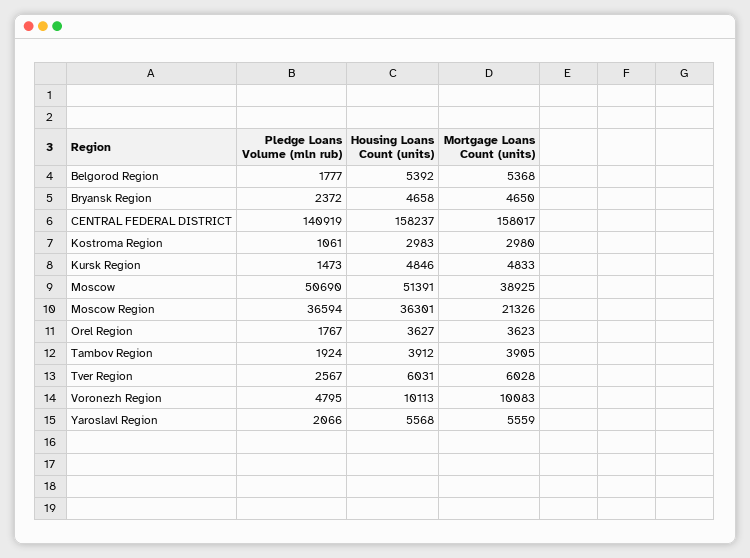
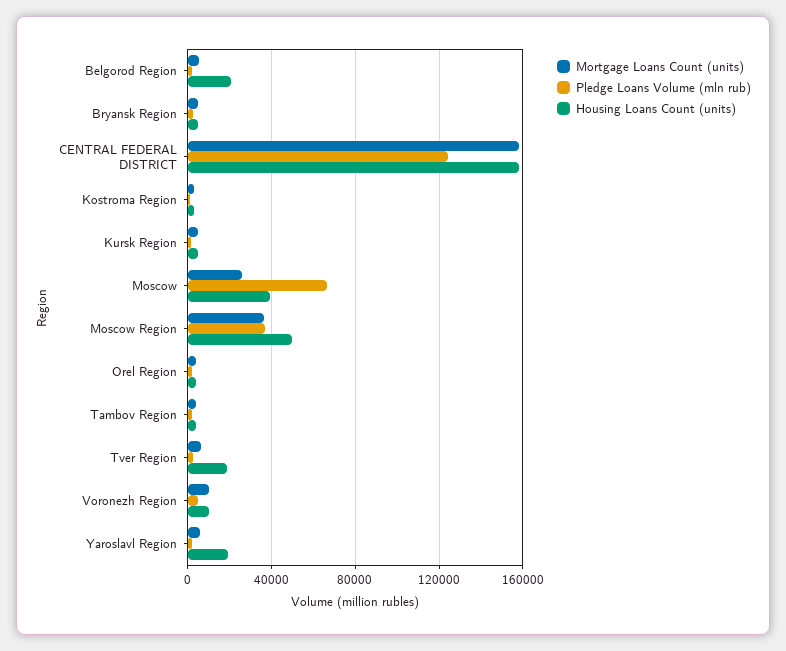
  {
    "Pledge Loans Volume (mln rub)": {
      "Belgorod Region": 1777,
      "Bryansk Region": 2372,
-     "CENTRAL FEDERAL DISTRICT": 140919,
+     "CENTRAL FEDERAL DISTRICT": 125000,
      "Kostroma Region": 1061,
      "Kursk Region": 1473,
-     "Moscow": 50690,
+     "Moscow": 65000,
      "Moscow Region": 36594,
      "Orel Region": 1767,
      "Tambov Region": 1924,
      "Tver Region": 2567,
      "Voronezh Region": 4795,
      "Yaroslavl Region": 2066
    },
    "Housing Loans Count (units)": {
-     "Belgorod Region": 5392,
+     "Belgorod Region": 20000,
      "Bryansk Region": 4658,
      "CENTRAL FEDERAL DISTRICT": 158237,
      "Kostroma Region": 2983,
      "Kursk Region": 4846,
-     "Moscow": 51391,
+     "Moscow": 40000,
-     "Moscow Region": 36301,
+     "Moscow Region": 50000,
      "Orel Region": 3627,
      "Tambov Region": 3912,
-     "Tver Region": 6031,
+     "Tver Region": 20000,
      "Voronezh Region": 10113,
-     "Yaroslavl Region": 5568
+     "Yaroslavl Region": 20000
    },
    "Mortgage Loans Count (units)": {
      "Belgorod Region": 5368,
      "Bryansk Region": 4650,
      "CENTRAL FEDERAL DISTRICT": 158017,
      "Kostroma Region": 2980,
      "Kursk Region": 4833,
-     "Moscow": 38925,
+     "Moscow": 25000,
-     "Moscow Region": 21326,
+     "Moscow Region": 35000,
      "Orel Region": 3623,
      "Tambov Region": 3905,
      "Tver Region": 6028,
      "Voronezh Region": 10083,
      "Yaroslavl Region": 5559
    }
  }

